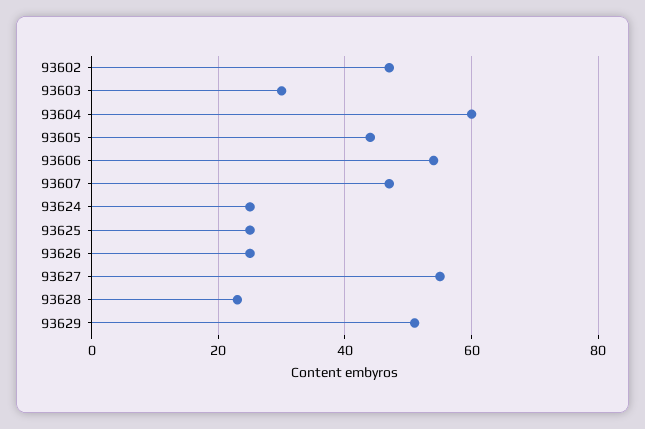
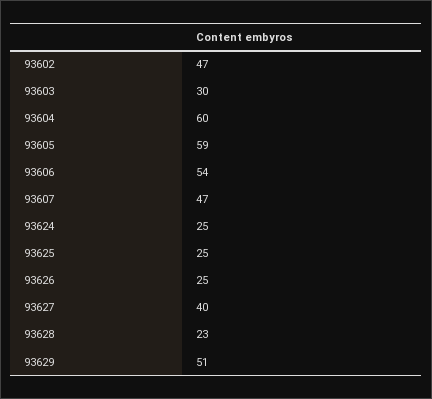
  {
    "93602": 47,
    "93603": 30,
    "93604": 60,
-   "93605": 45,
+   "93605": 59,
    "93606": 54,
    "93607": 47,
    "93624": 25,
    "93625": 25,
    "93626": 25,
-   "93627": 55,
+   "93627": 40,
    "93628": 23,
    "93629": 51
  }

